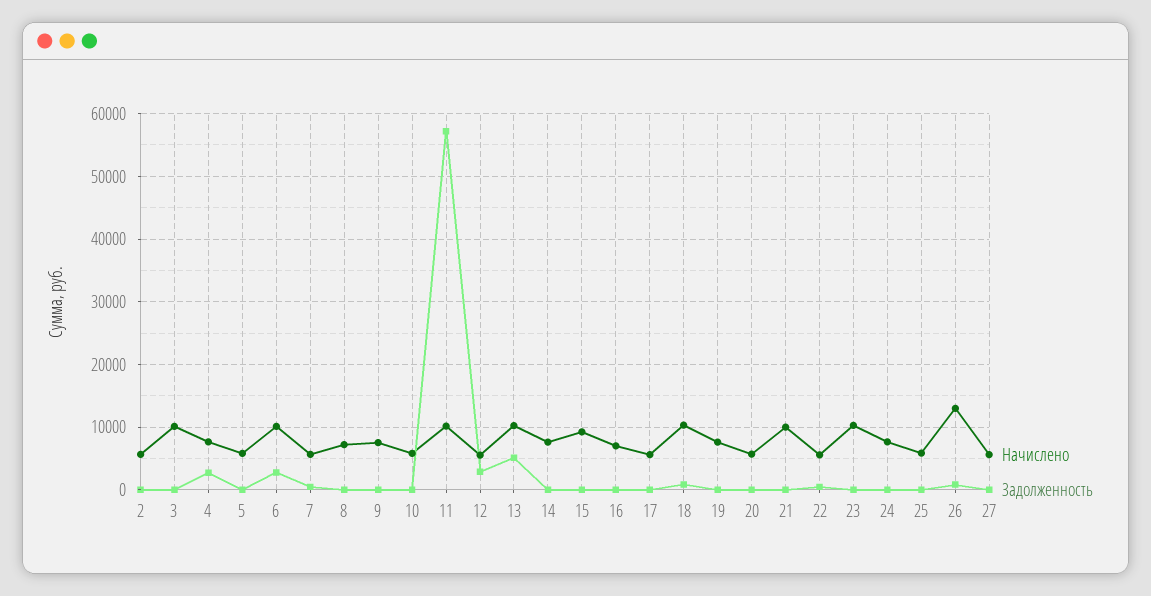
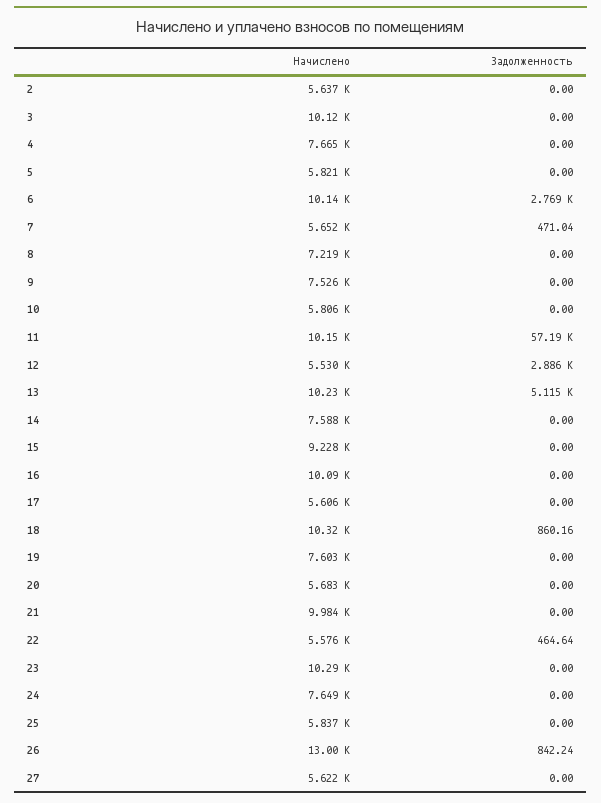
  {
    "Начислено": {
      "2": 5637,
      "3": 10120,
      "4": 7665,
      "5": 5821,
      "6": 10140,
      "7": 5652,
      "8": 7219,
      "9": 7526,
      "10": 5806,
      "11": 10150,
      "12": 5530,
      "13": 10230,
      "14": 7588,
      "15": 9228,
-     "16": 7000,
+     "16": 10090,
      "17": 5606,
      "18": 10320,
      "19": 7603,
      "20": 5683,
      "21": 9984,
      "22": 5576,
      "23": 10290,
      "24": 7649,
      "25": 5837,
      "26": 13000,
      "27": 5622
    },
    "Задолженность": {
      "2": 0,
      "3": 0,
-     "4": 3000,
+     "4": 0,
      "5": 0,
      "6": 2769,
      "7": 471.04,
      "8": 0,
      "9": 0,
      "10": 0,
      "11": 57190,
      "12": 2886,
      "13": 5115,
      "14": 0,
      "15": 0,
      "16": 0,
      "17": 0,
      "18": 860.16,
      "19": 0,
      "20": 0,
      "21": 0,
      "22": 464.64,
      "23": 0,
      "24": 0,
      "25": 0,
      "26": 842.24,
      "27": 0
    }
  }

